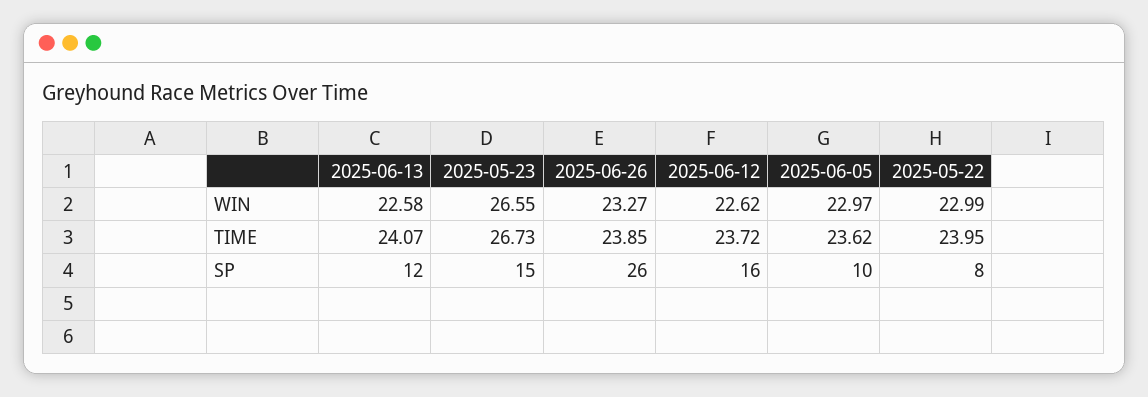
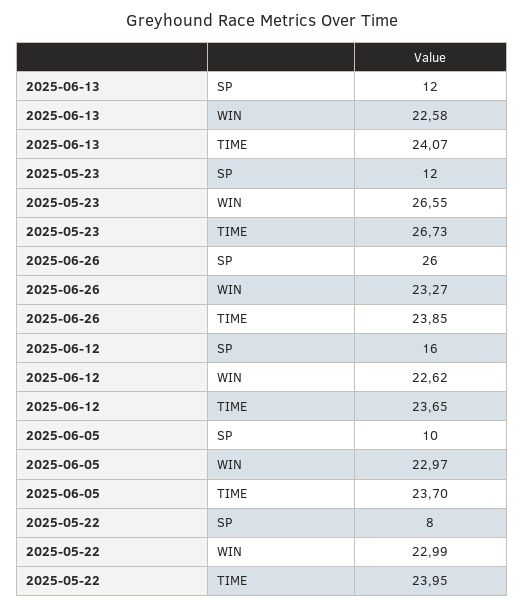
  {
    "2025-06-13": {
      "WIN": 22.58,
      "TIME": 24.07,
      "SP": 12
    },
    "2025-05-23": {
      "WIN": 26.55,
      "TIME": 26.73,
-     "SP": 15
+     "SP": 12
    },
    "2025-06-26": {
      "WIN": 23.27,
      "TIME": 23.85,
      "SP": 26
    },
    "2025-06-12": {
      "WIN": 22.62,
-     "TIME": 23.72,
+     "TIME": 23.65,
      "SP": 16
    },
    "2025-06-05": {
      "WIN": 22.97,
-     "TIME": 23.62,
+     "TIME": 23.7,
      "SP": 10
    },
    "2025-05-22": {
      "WIN": 22.99,
      "TIME": 23.95,
      "SP": 8
    }
  }

